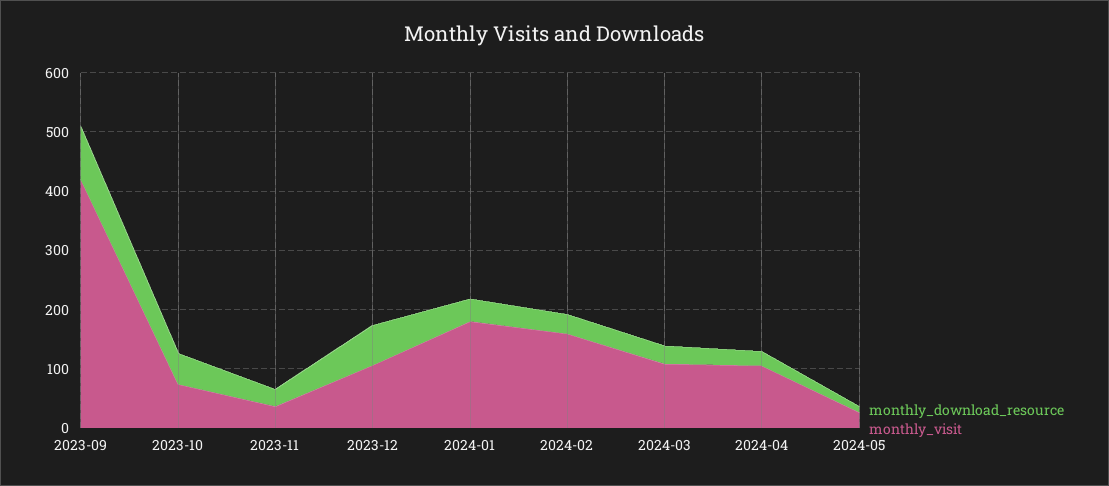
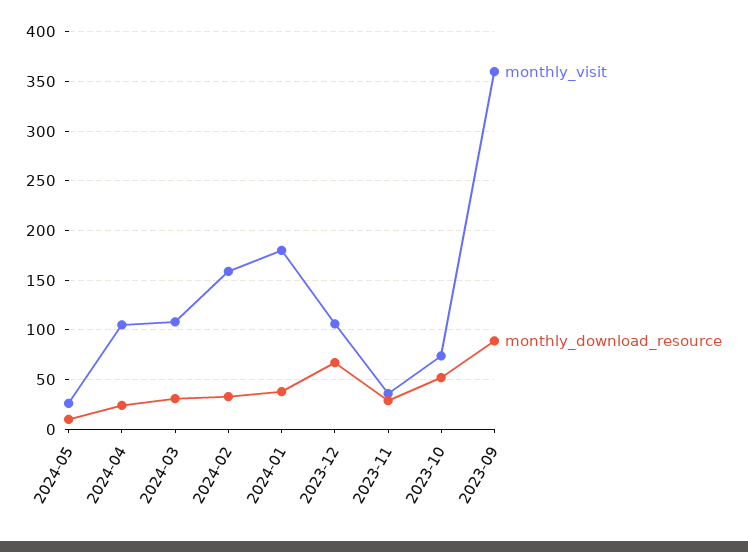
  {
    "monthly_download_resource": {
      "2023-09": 90,
      "2023-10": 50,
      "2023-11": 30,
      "2023-12": 70,
      "2024-01": 40,
      "2024-02": 30,
      "2024-03": 30,
      "2024-04": 20,
      "2024-05": 10
    },
    "monthly_visit": {
-     "2023-09": 420,
+     "2023-09": 360,
      "2023-10": 70,
      "2023-11": 40,
      "2023-12": 110,
      "2024-01": 180,
      "2024-02": 160,
      "2024-03": 110,
      "2024-04": 110,
      "2024-05": 30
    }
  }

